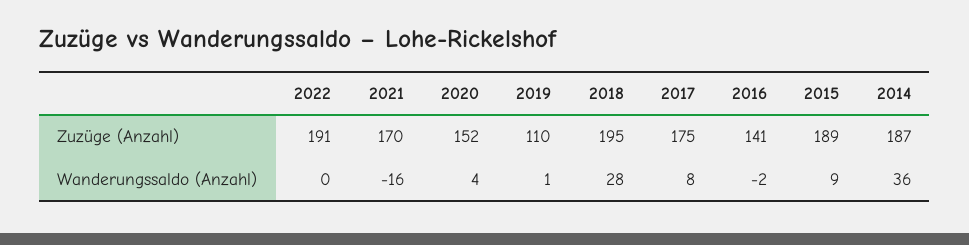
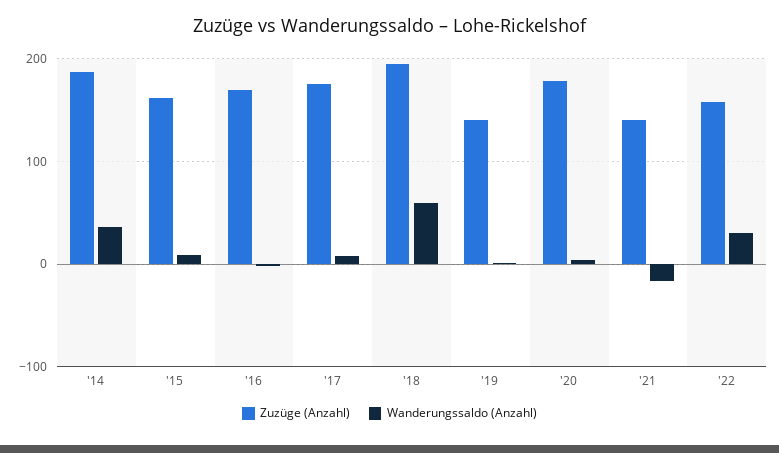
  {
    "Zuzüge (Anzahl)": {
-     "2022": 191,
+     "2022": 160,
-     "2021": 170,
+     "2021": 140,
-     "2020": 152,
+     "2020": 180,
-     "2019": 110,
+     "2019": 140,
      "2018": 195,
      "2017": 175,
-     "2016": 141,
+     "2016": 170,
-     "2015": 189,
+     "2015": 160,
      "2014": 187
    },
    "Wanderungssaldo (Anzahl)": {
-     "2022": 0,
+     "2022": 30,
      "2021": -16,
      "2020": 4,
      "2019": 1,
-     "2018": 28,
+     "2018": 60,
      "2017": 8,
      "2016": -2,
      "2015": 9,
      "2014": 36
    }
  }

